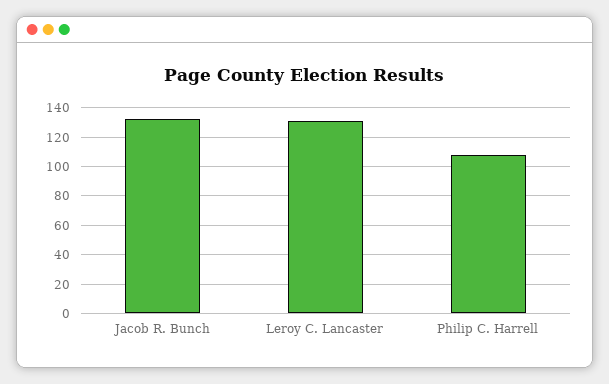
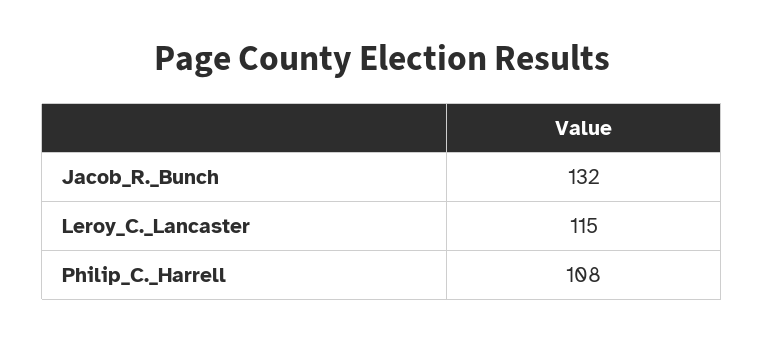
  {
    "Jacob R. Bunch": 132,
-   "Leroy C. Lancaster": 130,
+   "Leroy C. Lancaster": 115,
    "Philip C. Harrell": 108
  }

